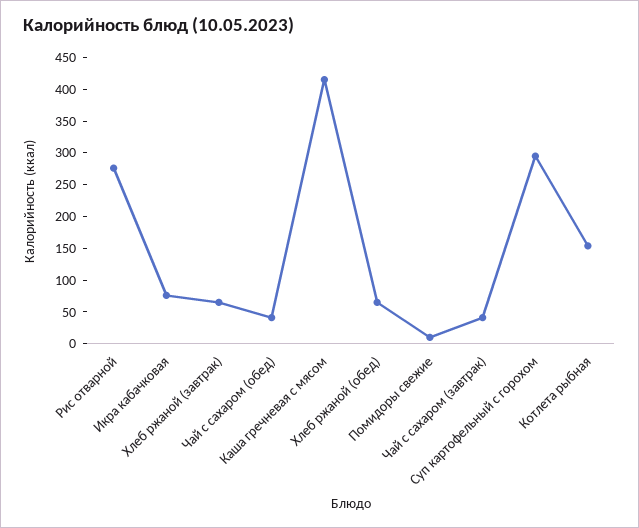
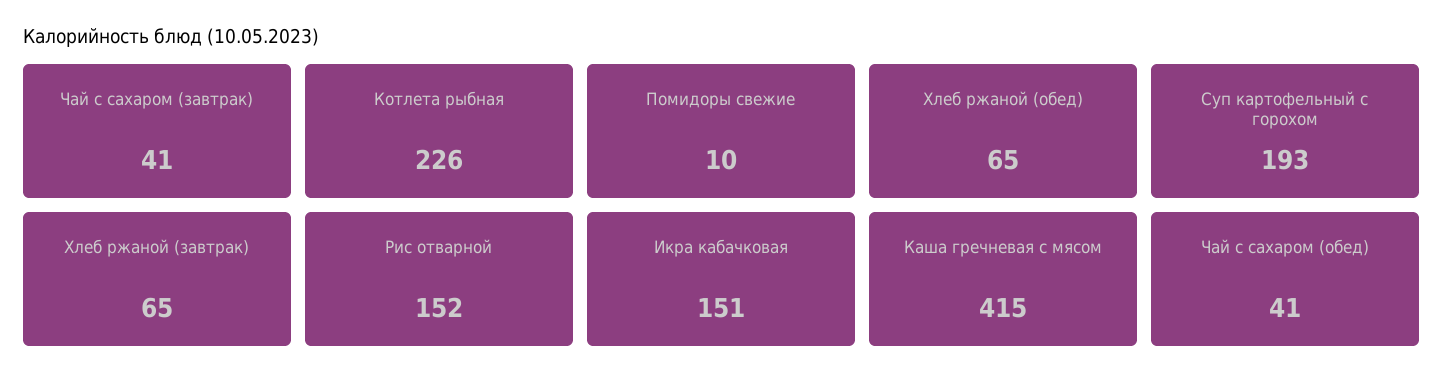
  {
-   "Рис отварной": 275,
+   "Рис отварной": 152,
-   "Икра кабачковая": 75,
+   "Икра кабачковая": 151,
    "Хлеб ржаной (завтрак)": 65,
    "Чай с сахаром (обед)": 41,
    "Каша гречневая с мясом": 415,
    "Хлеб ржаной (обед)": 65,
    "Помидоры свежие": 10,
    "Чай с сахаром (завтрак)": 41,
-   "Суп картофельный с горохом": 300,
+   "Суп картофельный с горохом": 193,
-   "Котлета рыбная": 150
+   "Котлета рыбная": 226
  }

